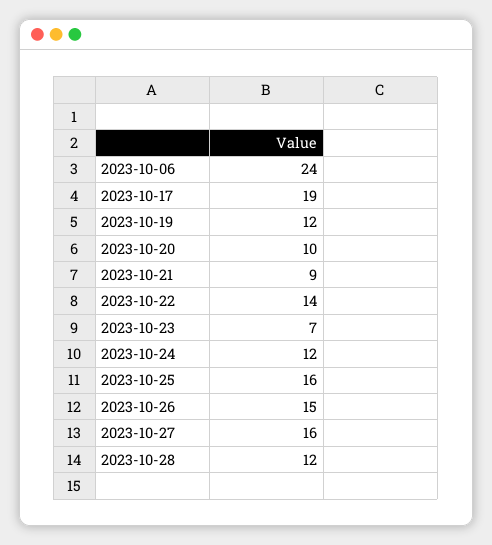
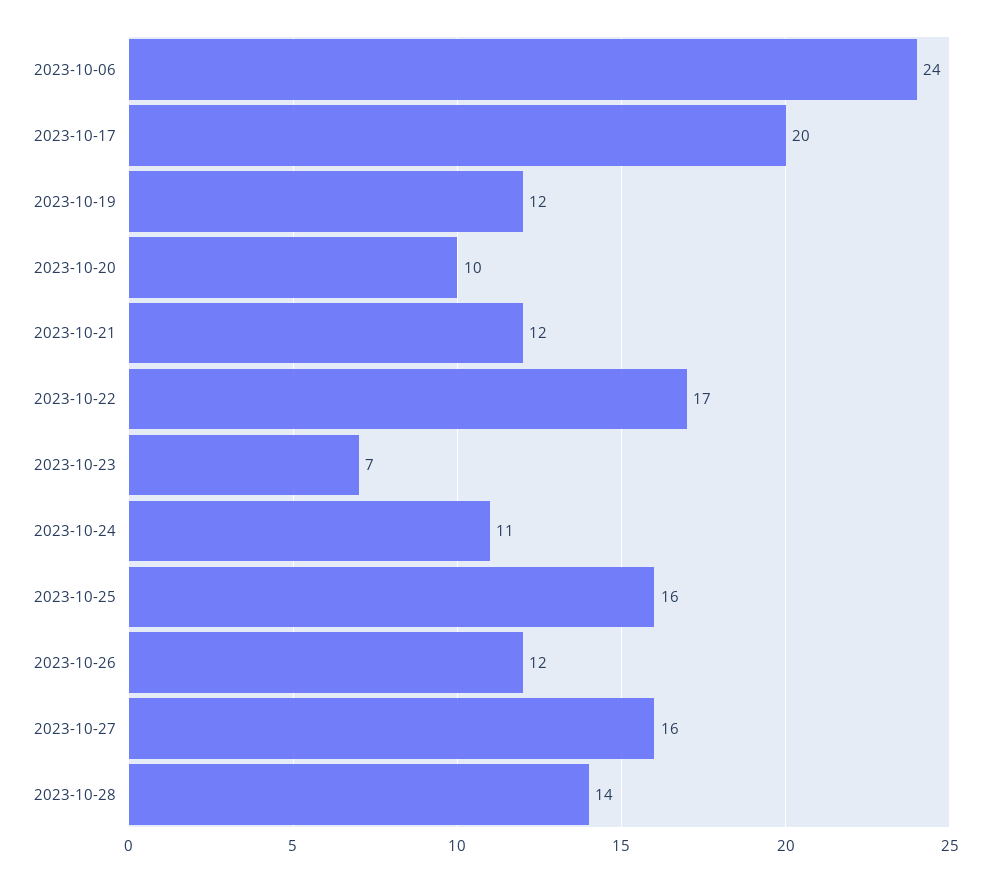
  {
    "2023-10-06": 24,
-   "2023-10-17": 19,
+   "2023-10-17": 20,
    "2023-10-19": 12,
    "2023-10-20": 10,
-   "2023-10-21": 9,
+   "2023-10-21": 12,
-   "2023-10-22": 14,
+   "2023-10-22": 17,
    "2023-10-23": 7,
-   "2023-10-24": 12,
+   "2023-10-24": 11,
    "2023-10-25": 16,
-   "2023-10-26": 15,
+   "2023-10-26": 12,
    "2023-10-27": 16,
-   "2023-10-28": 12
+   "2023-10-28": 14
  }

